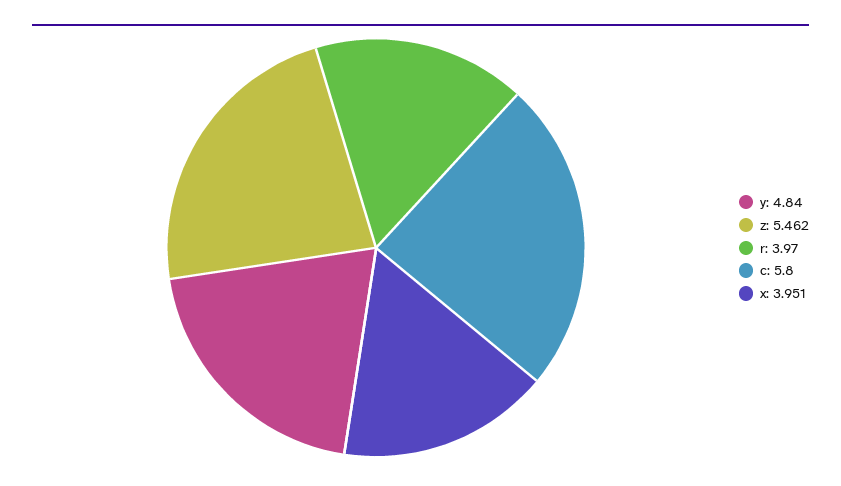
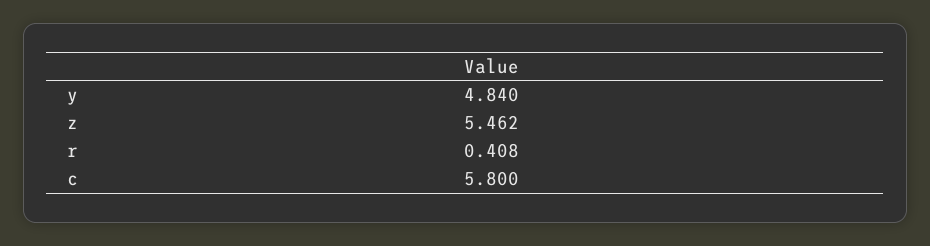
  {
    "y": 4.84,
    "z": 5.462,
-   "r": 3.97,
+   "r": 0.408,
-   "c": 5.8,
+   "c": 5.8
-   "x": 3.951
  }

